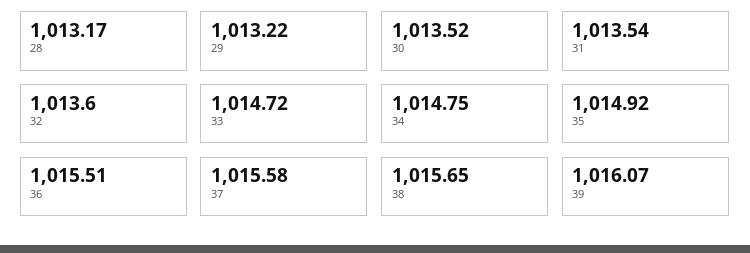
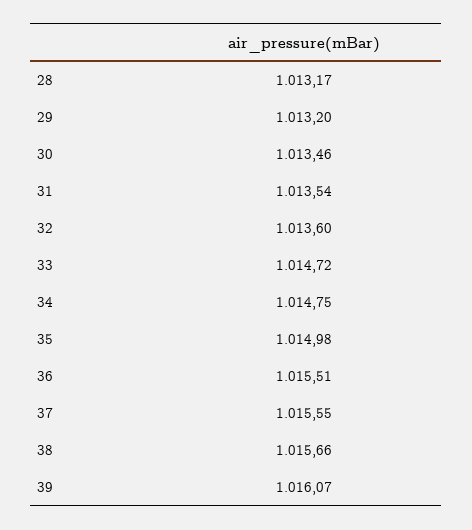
  {
    "28": 1013.17,
-   "29": 1013.22,
+   "29": 1013.2,
-   "30": 1013.52,
+   "30": 1013.46,
    "31": 1013.54,
    "32": 1013.6,
    "33": 1014.72,
    "34": 1014.75,
-   "35": 1014.92,
+   "35": 1014.98,
    "36": 1015.51,
-   "37": 1015.58,
+   "37": 1015.55,
-   "38": 1015.65,
+   "38": 1015.66,
    "39": 1016.07
  }

